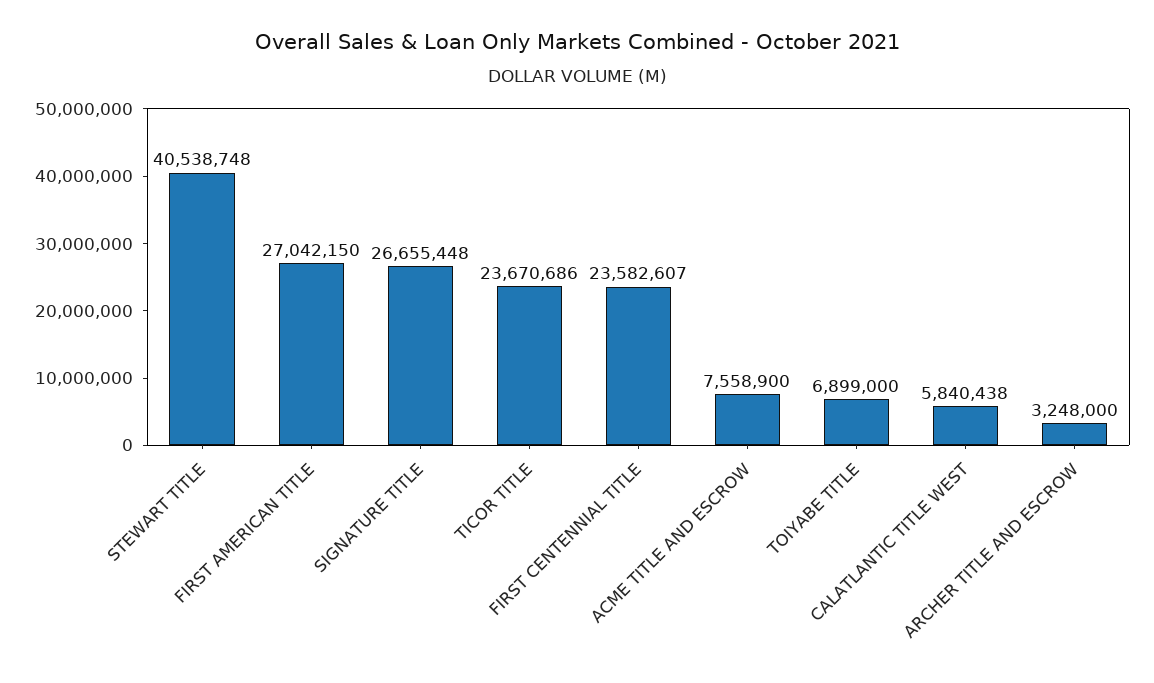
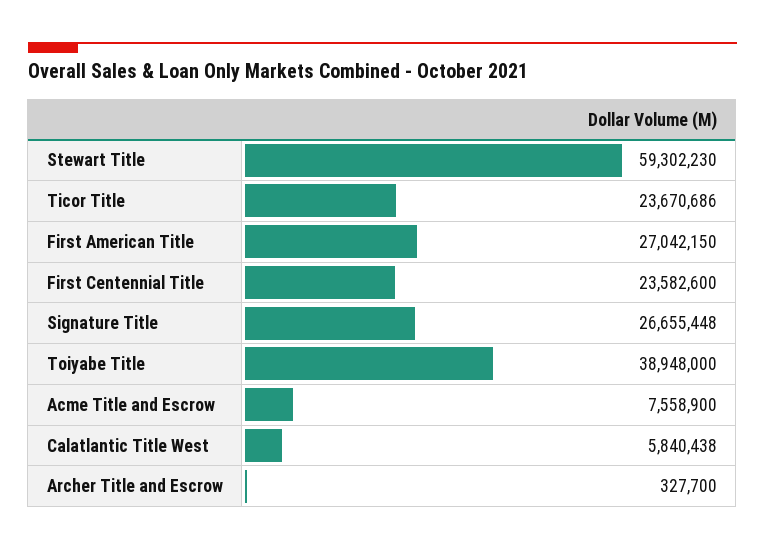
  {
-   "STEWART TITLE": 40538748,
+   "STEWART TITLE": 59302230,
    "FIRST AMERICAN TITLE": 27042150,
    "SIGNATURE TITLE": 26655448,
    "TICOR TITLE": 23670686,
-   "FIRST CENTENNIAL TITLE": 23582607,
+   "FIRST CENTENNIAL TITLE": 23582600,
    "ACME TITLE AND ESCROW": 7558900,
-   "TOIYABE TITLE": 6899000,
+   "TOIYABE TITLE": 38948000,
    "CALATLANTIC TITLE WEST": 5840438,
-   "ARCHER TITLE AND ESCROW": 3248000
+   "ARCHER TITLE AND ESCROW": 327700
  }

